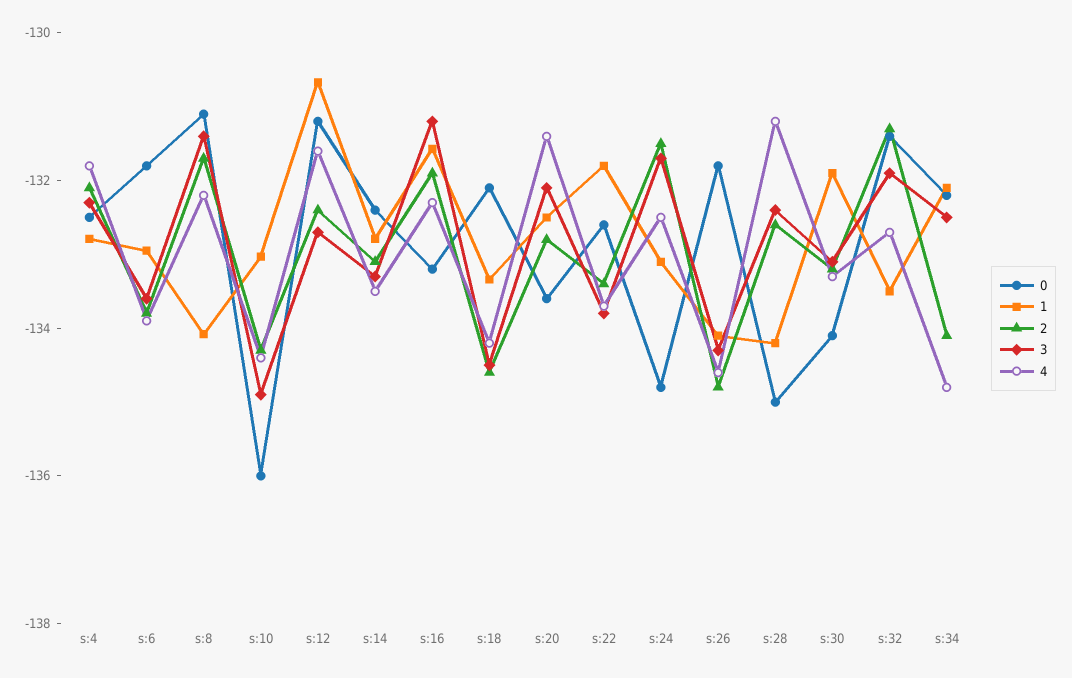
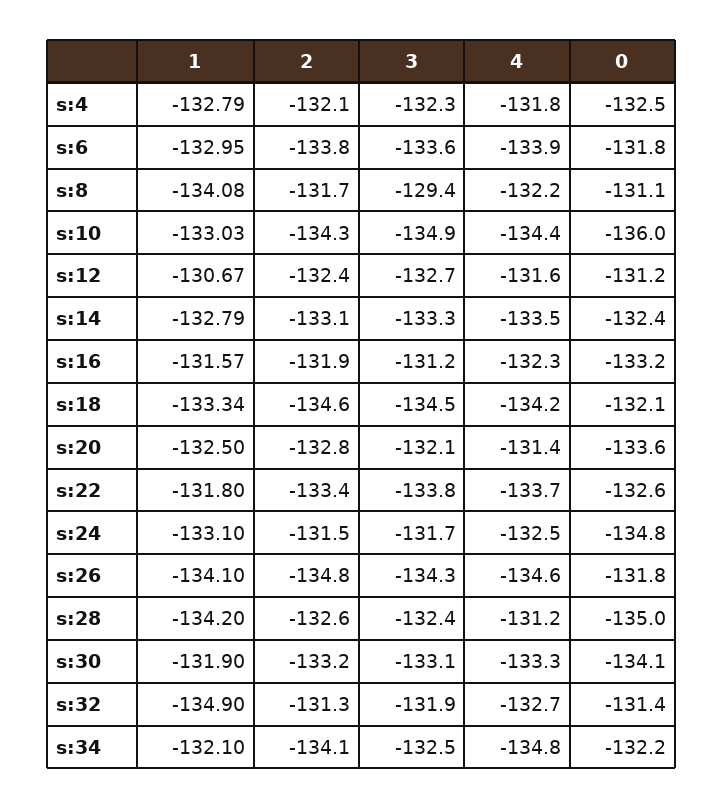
  {
    "0": {
      "s:4": -132.5,
      "s:6": -131.8,
      "s:8": -131.1,
      "s:10": -136,
      "s:12": -131.2,
      "s:14": -132.4,
      "s:16": -133.2,
      "s:18": -132.1,
      "s:20": -133.6,
      "s:22": -132.6,
      "s:24": -134.8,
      "s:26": -131.8,
      "s:28": -135,
      "s:30": -134.1,
      "s:32": -131.4,
      "s:34": -132.2
    },
    "1": {
      "s:4": -132.79,
      "s:6": -132.95,
      "s:8": -134.08,
      "s:10": -133.03,
      "s:12": -130.67,
      "s:14": -132.79,
      "s:16": -131.57,
      "s:18": -133.34,
      "s:20": -132.5,
      "s:22": -131.8,
      "s:24": -133.1,
      "s:26": -134.1,
      "s:28": -134.2,
      "s:30": -131.9,
-     "s:32": -133.5,
+     "s:32": -134.9,
      "s:34": -132.1
    },
    "2": {
      "s:4": -132.1,
      "s:6": -133.8,
      "s:8": -131.7,
      "s:10": -134.3,
      "s:12": -132.4,
      "s:14": -133.1,
      "s:16": -131.9,
      "s:18": -134.6,
      "s:20": -132.8,
      "s:22": -133.4,
      "s:24": -131.5,
      "s:26": -134.8,
      "s:28": -132.6,
      "s:30": -133.2,
      "s:32": -131.3,
      "s:34": -134.1
    },
    "3": {
      "s:4": -132.3,
      "s:6": -133.6,
-     "s:8": -131.5,
+     "s:8": -129.4,
      "s:10": -134.9,
      "s:12": -132.7,
      "s:14": -133.3,
      "s:16": -131.2,
      "s:18": -134.5,
      "s:20": -132.1,
      "s:22": -133.8,
      "s:24": -131.7,
      "s:26": -134.3,
      "s:28": -132.4,
      "s:30": -133.1,
      "s:32": -131.9,
      "s:34": -132.5
    },
    "4": {
      "s:4": -131.8,
      "s:6": -133.9,
      "s:8": -132.2,
      "s:10": -134.4,
      "s:12": -131.6,
      "s:14": -133.5,
      "s:16": -132.3,
      "s:18": -134.2,
      "s:20": -131.4,
      "s:22": -133.7,
      "s:24": -132.5,
      "s:26": -134.6,
      "s:28": -131.2,
      "s:30": -133.3,
      "s:32": -132.7,
      "s:34": -134.8
    }
  }

